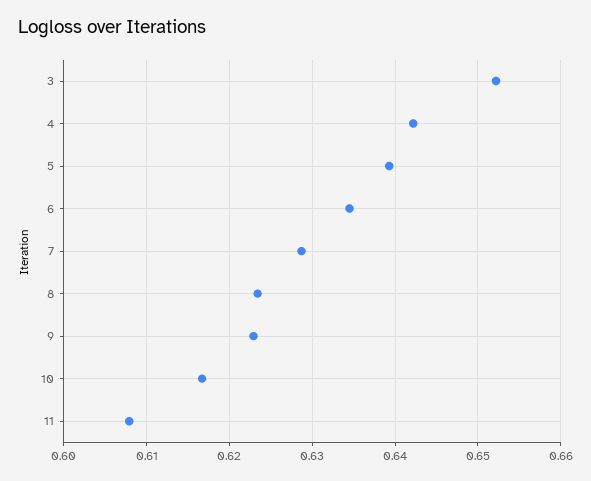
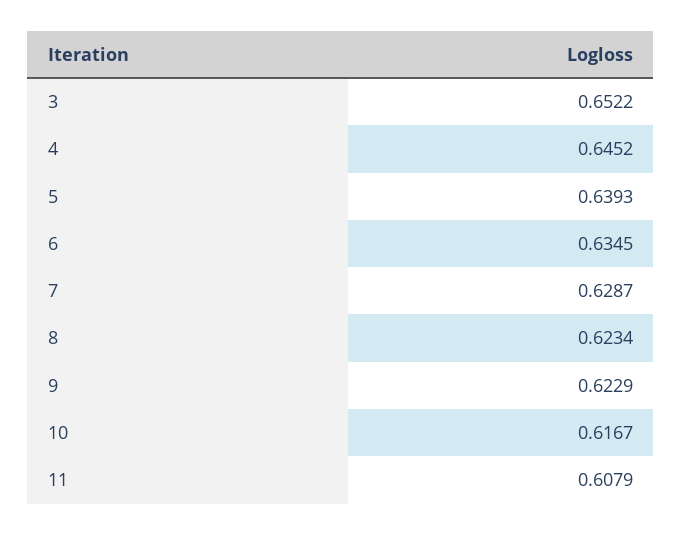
  {
    "3": 0.6522,
-   "4": 0.642,
+   "4": 0.6452,
    "5": 0.6393,
    "6": 0.6345,
    "7": 0.6287,
    "8": 0.6234,
    "9": 0.6229,
    "10": 0.6167,
    "11": 0.6079
  }

